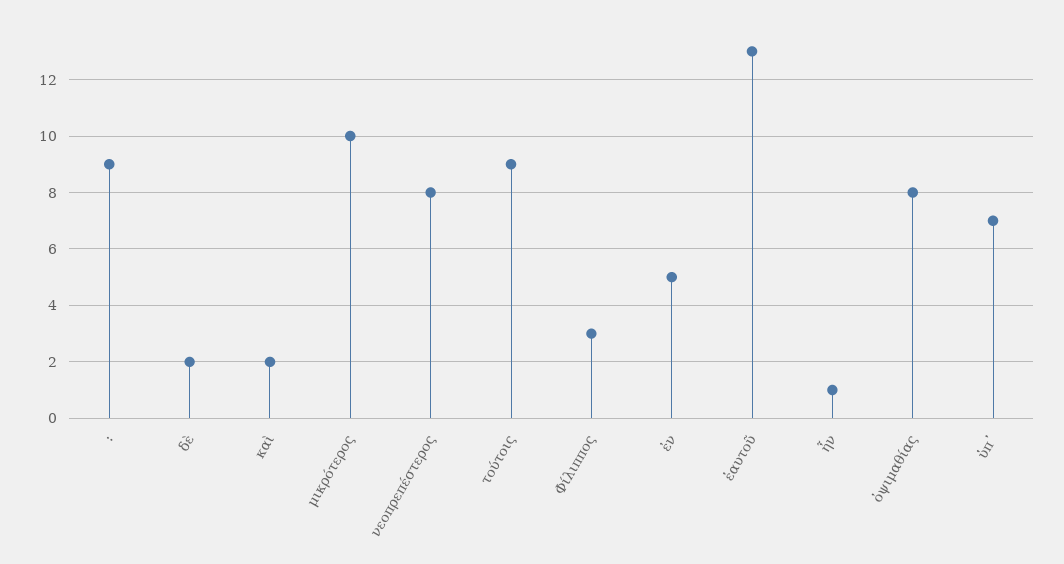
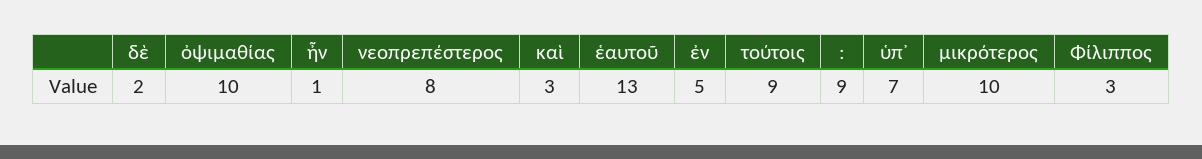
  {
    ":": 9,
    "δὲ": 2,
-   "καὶ": 2,
+   "καὶ": 3,
    "μικρότερος": 10,
    "νεοπρεπέστερος": 8,
    "τούτοις": 9,
    "Φίλιππος": 3,
    "ἐν": 5,
    "ἑαυτοῦ": 13,
    "ἦν": 1,
-   "ὀψιμαθίας": 8,
+   "ὀψιμαθίας": 10,
    "ὑπ᾽": 7
  }

